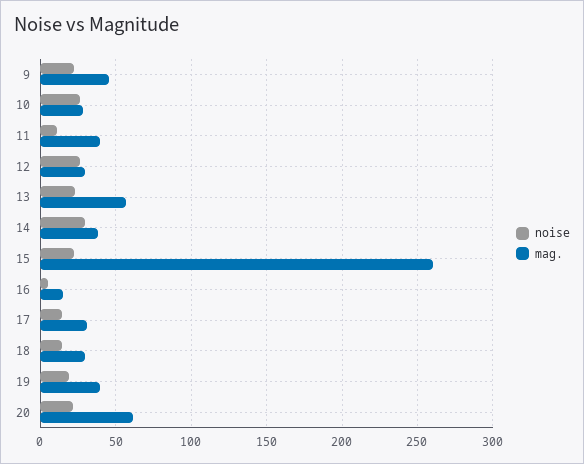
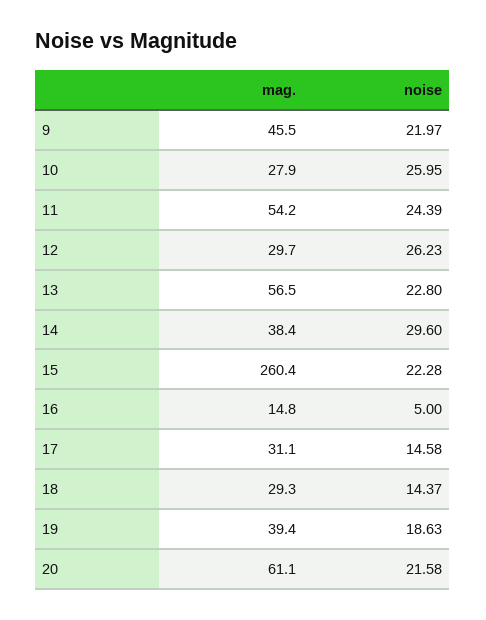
  {
    "noise": {
      "9": 21.97,
      "10": 25.95,
-     "11": 10,
+     "11": 24.39,
      "12": 26.23,
      "13": 22.8,
      "14": 29.6,
      "15": 22.28,
      "16": 5,
      "17": 14.58,
      "18": 14.37,
      "19": 18.63,
      "20": 21.58
    },
    "mag.": {
      "9": 45.5,
      "10": 27.9,
-     "11": 40,
+     "11": 54.2,
      "12": 29.7,
      "13": 56.5,
      "14": 38.4,
      "15": 260.4,
      "16": 14.8,
      "17": 31.1,
      "18": 29.3,
      "19": 39.4,
      "20": 61.1
    }
  }

